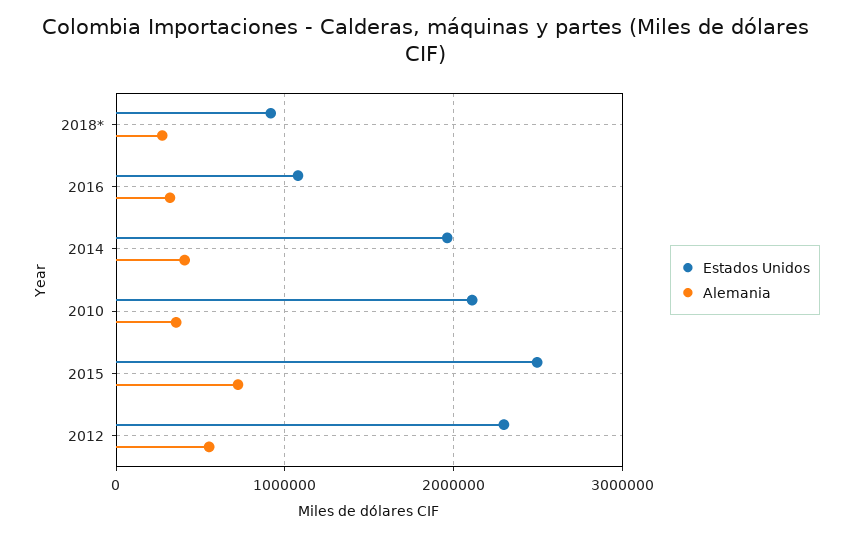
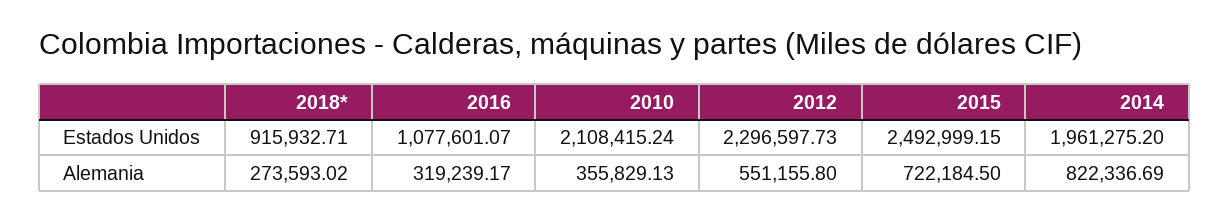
  {
    "Estados Unidos": {
      "2018*": 915932.71,
      "2016": 1077601.07,
      "2014": 1961275.2,
      "2010": 2108415.24,
      "2015": 2492999.15,
      "2012": 2296597.73
    },
    "Alemania": {
      "2018*": 273593.02,
      "2016": 319239.17,
-     "2014": 400000,
+     "2014": 822336.69,
      "2010": 355829.13,
      "2015": 722184.5,
      "2012": 551155.8
    }
  }

